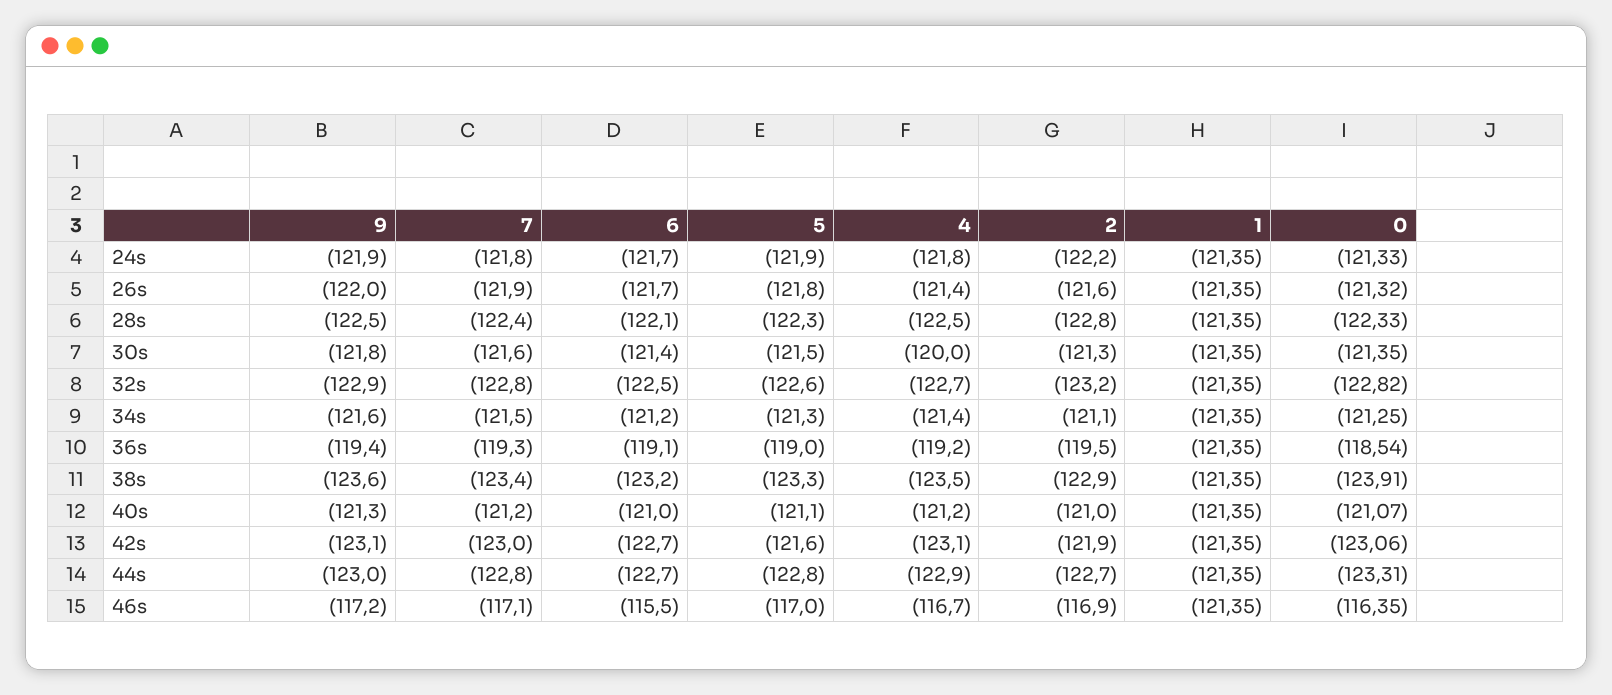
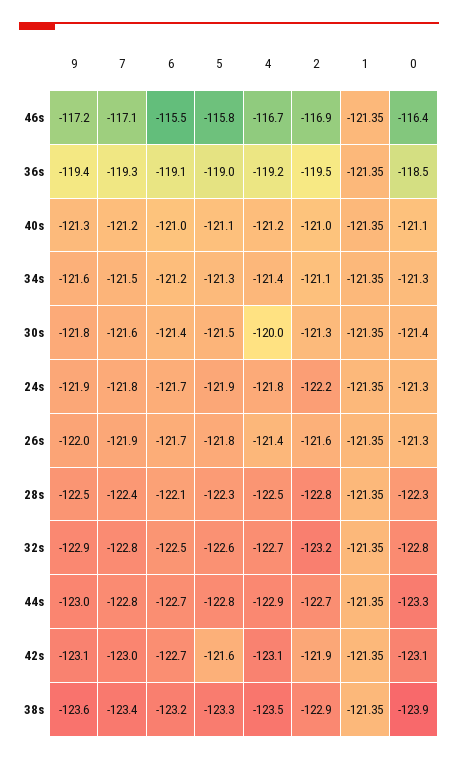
  {
    "9": {
      "24s": -121.9,
      "26s": -122,
      "28s": -122.5,
      "30s": -121.8,
      "32s": -122.9,
      "34s": -121.6,
      "36s": -119.4,
      "38s": -123.6,
      "40s": -121.3,
      "42s": -123.1,
      "44s": -123,
      "46s": -117.2
    },
    "7": {
      "24s": -121.8,
      "26s": -121.9,
      "28s": -122.4,
      "30s": -121.6,
      "32s": -122.8,
      "34s": -121.5,
      "36s": -119.3,
      "38s": -123.4,
      "40s": -121.2,
      "42s": -123,
      "44s": -122.8,
      "46s": -117.1
    },
    "6": {
      "24s": -121.7,
      "26s": -121.7,
      "28s": -122.1,
      "30s": -121.4,
      "32s": -122.5,
      "34s": -121.2,
      "36s": -119.1,
      "38s": -123.2,
      "40s": -121,
      "42s": -122.7,
      "44s": -122.7,
      "46s": -115.5
    },
    "5": {
      "24s": -121.9,
      "26s": -121.8,
      "28s": -122.3,
      "30s": -121.5,
      "32s": -122.6,
      "34s": -121.3,
      "36s": -119,
      "38s": -123.3,
      "40s": -121.1,
      "42s": -121.6,
      "44s": -122.8,
-     "46s": -117
+     "46s": -115.8
    },
    "4": {
      "24s": -121.8,
      "26s": -121.4,
      "28s": -122.5,
      "30s": -120,
      "32s": -122.7,
      "34s": -121.4,
      "36s": -119.2,
      "38s": -123.5,
      "40s": -121.2,
      "42s": -123.1,
      "44s": -122.9,
      "46s": -116.7
    },
    "2": {
      "24s": -122.2,
      "26s": -121.6,
      "28s": -122.8,
      "30s": -121.3,
      "32s": -123.2,
      "34s": -121.1,
      "36s": -119.5,
      "38s": -122.9,
      "40s": -121,
      "42s": -121.9,
      "44s": -122.7,
      "46s": -116.9
    },
    "1": {
      "24s": -121.35,
      "26s": -121.35,
      "28s": -121.35,
      "30s": -121.35,
      "32s": -121.35,
      "34s": -121.35,
      "36s": -121.35,
      "38s": -121.35,
      "40s": -121.35,
      "42s": -121.35,
      "44s": -121.35,
      "46s": -121.35
    },
    "0": {
      "24s": -121.33,
      "26s": -121.32,
      "28s": -122.33,
      "30s": -121.35,
      "32s": -122.82,
      "34s": -121.25,
      "36s": -118.54,
      "38s": -123.91,
      "40s": -121.07,
      "42s": -123.06,
      "44s": -123.31,
      "46s": -116.35
    }
  }

